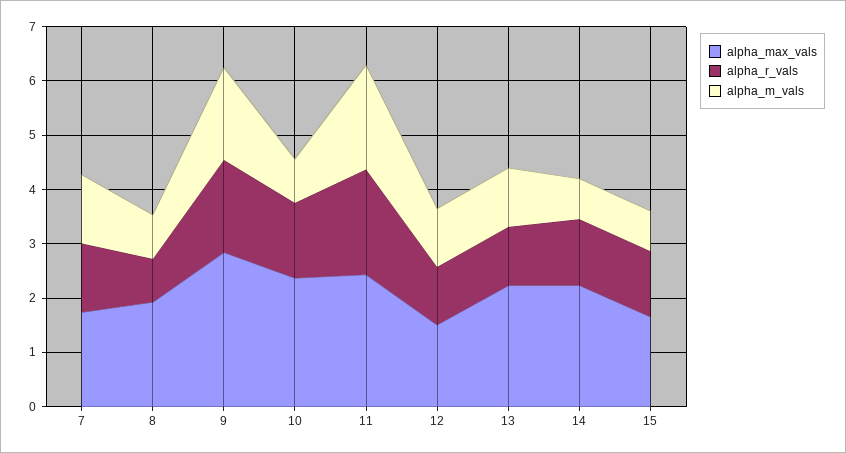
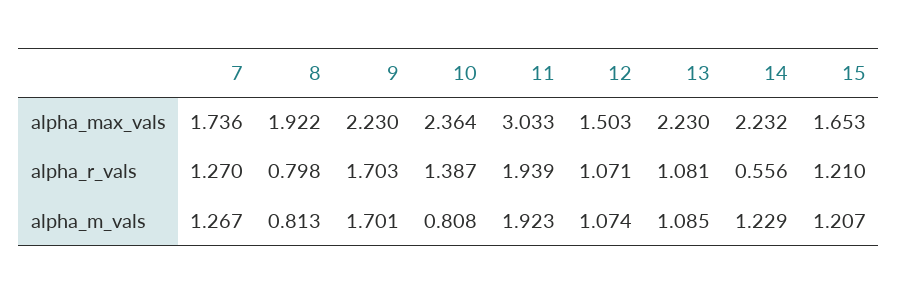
  {
    "alpha_max_vals": {
      "7": 1.736,
      "8": 1.922,
-     "9": 2.8,
+     "9": 2.23,
      "10": 2.364,
-     "11": 2.4,
+     "11": 3.033,
      "12": 1.503,
      "13": 2.23,
      "14": 2.232,
      "15": 1.653
    },
    "alpha_r_vals": {
      "7": 1.27,
      "8": 0.798,
      "9": 1.703,
      "10": 1.387,
      "11": 1.939,
      "12": 1.071,
      "13": 1.081,
-     "14": 1.2,
+     "14": 0.556,
      "15": 1.21
    },
    "alpha_m_vals": {
      "7": 1.267,
      "8": 0.813,
      "9": 1.701,
      "10": 0.808,
      "11": 1.923,
      "12": 1.074,
      "13": 1.085,
-     "14": 0.8,
+     "14": 1.229,
-     "15": 0.8
+     "15": 1.207
    }
  }

